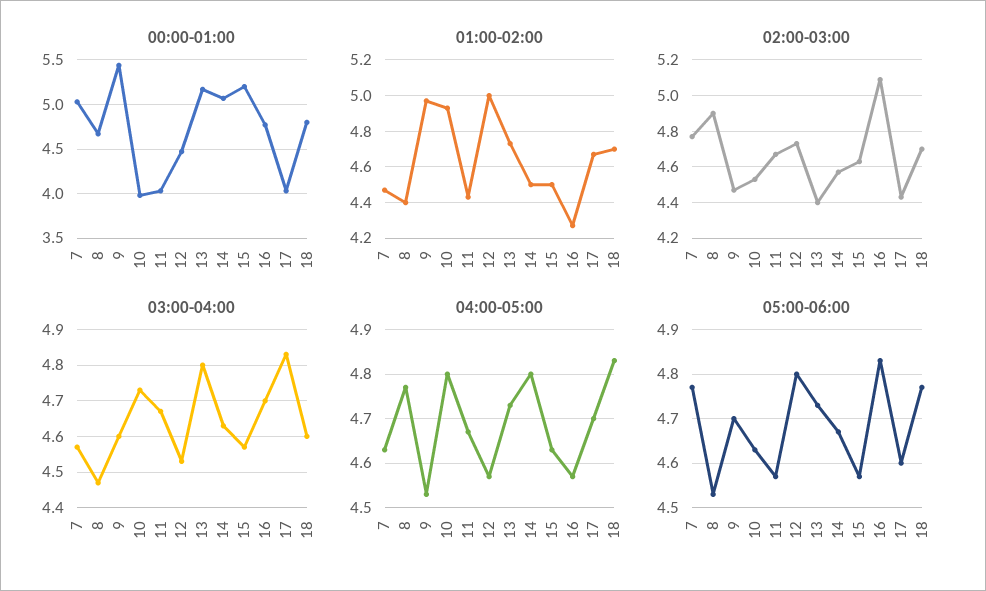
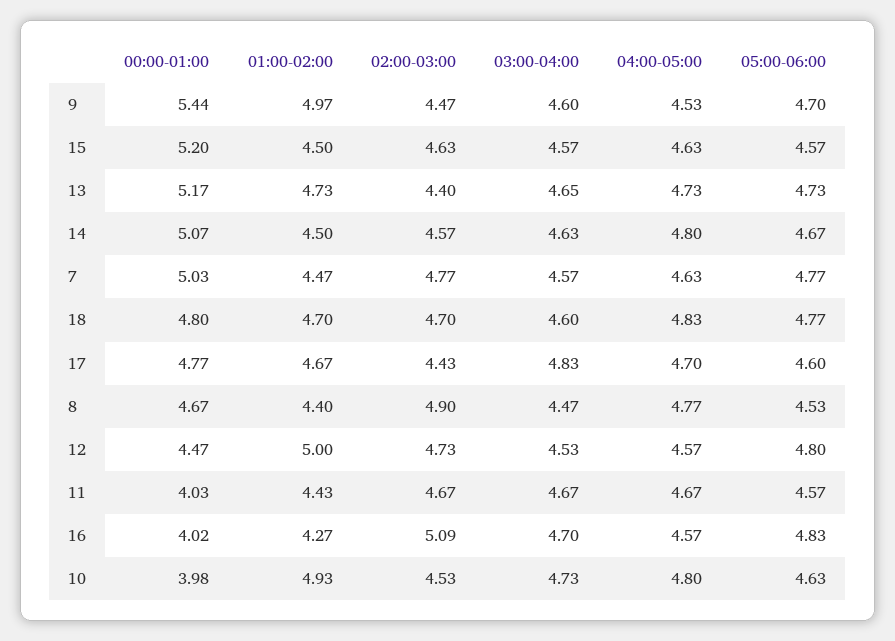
  {
    "00:00-01:00": {
      "7": 5.03,
      "8": 4.67,
      "9": 5.44,
      "10": 3.98,
      "11": 4.03,
      "12": 4.47,
      "13": 5.17,
      "14": 5.07,
      "15": 5.2,
-     "16": 4.8,
+     "16": 4.02,
-     "17": 4,
+     "17": 4.77,
      "18": 4.8
    },
    "01:00-02:00": {
      "7": 4.47,
      "8": 4.4,
      "9": 4.97,
      "10": 4.93,
      "11": 4.43,
      "12": 5,
      "13": 4.73,
      "14": 4.5,
      "15": 4.5,
      "16": 4.27,
      "17": 4.67,
      "18": 4.7
    },
    "02:00-03:00": {
      "7": 4.77,
      "8": 4.9,
      "9": 4.47,
      "10": 4.53,
      "11": 4.67,
      "12": 4.73,
      "13": 4.4,
      "14": 4.57,
      "15": 4.63,
      "16": 5.09,
      "17": 4.43,
      "18": 4.7
    },
    "03:00-04:00": {
      "7": 4.57,
      "8": 4.47,
      "9": 4.6,
      "10": 4.73,
      "11": 4.67,
      "12": 4.53,
-     "13": 4.8,
+     "13": 4.65,
      "14": 4.63,
      "15": 4.57,
      "16": 4.7,
      "17": 4.83,
      "18": 4.6
    },
    "04:00-05:00": {
      "7": 4.63,
      "8": 4.77,
      "9": 4.53,
      "10": 4.8,
      "11": 4.67,
      "12": 4.57,
      "13": 4.73,
      "14": 4.8,
      "15": 4.63,
      "16": 4.57,
      "17": 4.7,
      "18": 4.83
    },
    "05:00-06:00": {
      "7": 4.77,
      "8": 4.53,
      "9": 4.7,
      "10": 4.63,
      "11": 4.57,
      "12": 4.8,
      "13": 4.73,
      "14": 4.67,
      "15": 4.57,
      "16": 4.83,
      "17": 4.6,
      "18": 4.77
    }
  }

